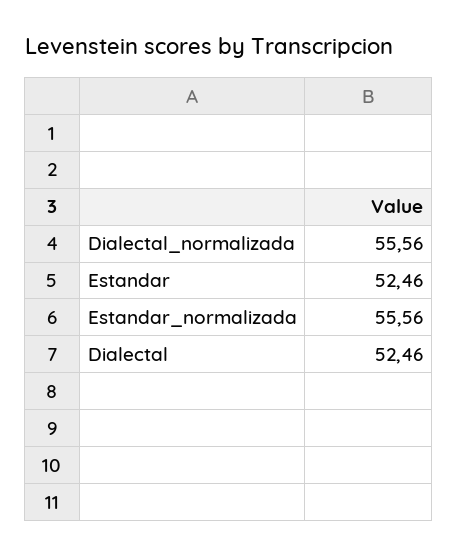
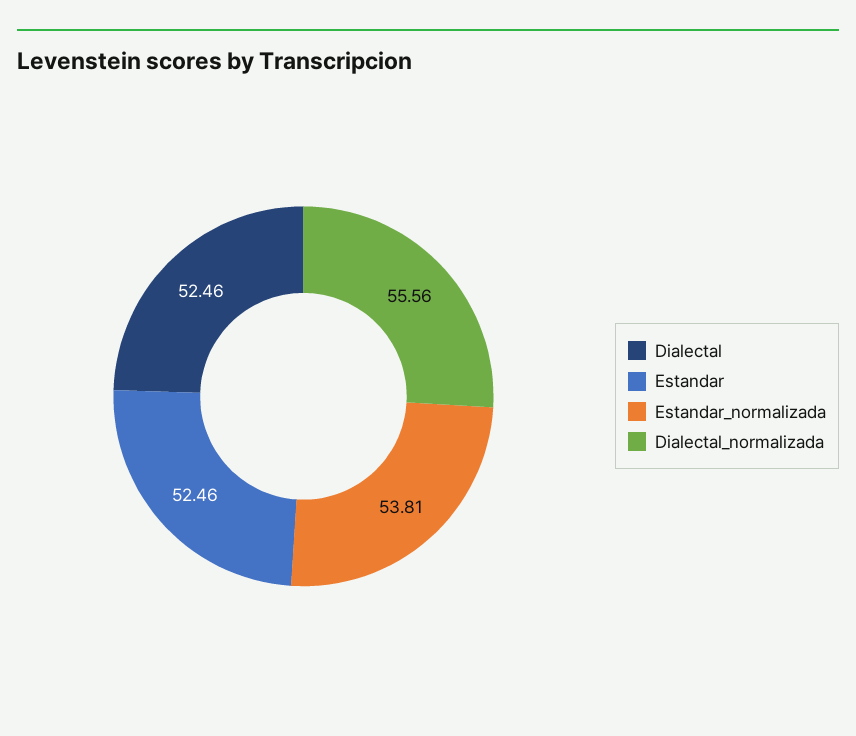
  {
    "Dialectal_normalizada": 55.56,
    "Estandar": 52.46,
-   "Estandar_normalizada": 55.56,
+   "Estandar_normalizada": 53.81,
    "Dialectal": 52.46
  }

